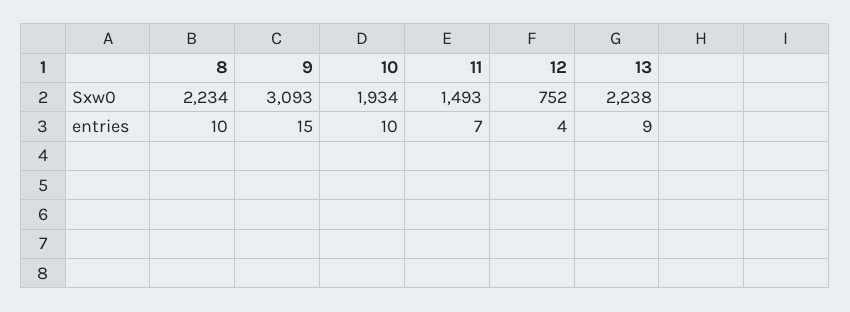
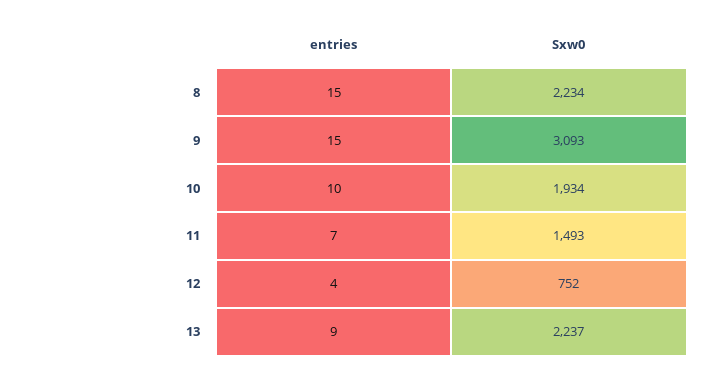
  {
    "8": {
      "Sxw0": 2234,
-     "entries": 10
+     "entries": 15
    },
    "9": {
      "Sxw0": 3093,
      "entries": 15
    },
    "10": {
      "Sxw0": 1934,
      "entries": 10
    },
    "11": {
      "Sxw0": 1493,
      "entries": 7
    },
    "12": {
      "Sxw0": 752,
      "entries": 4
    },
    "13": {
-     "Sxw0": 2238,
+     "Sxw0": 2237,
      "entries": 9
    }
  }

